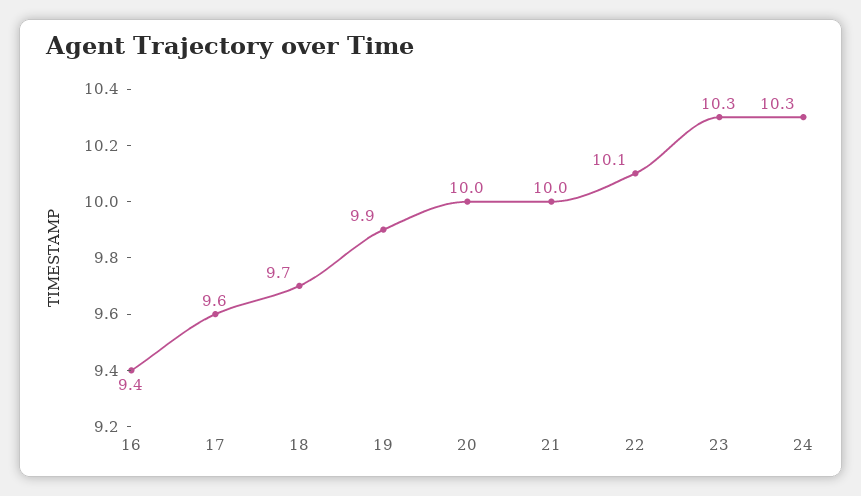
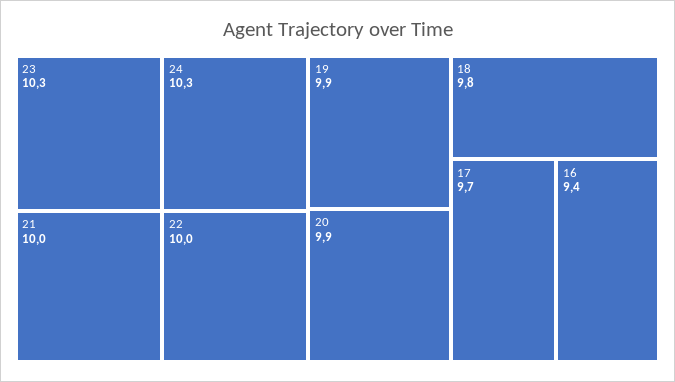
  {
    "16": 9.4,
-   "17": 9.6,
+   "17": 9.7,
-   "18": 9.7,
+   "18": 9.8,
    "19": 9.9,
-   "20": 10,
+   "20": 9.9,
    "21": 10,
-   "22": 10.1,
+   "22": 10,
    "23": 10.3,
    "24": 10.3
  }

